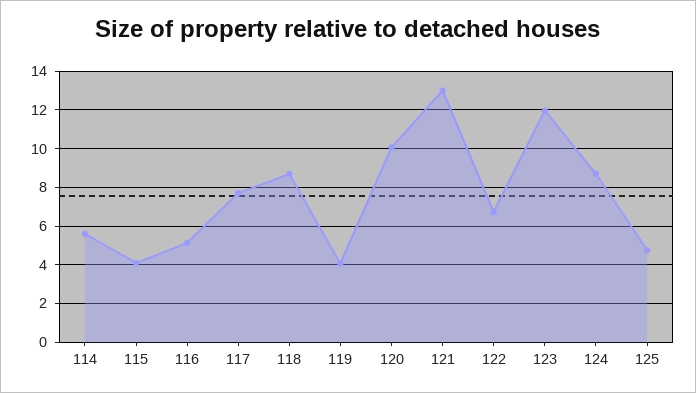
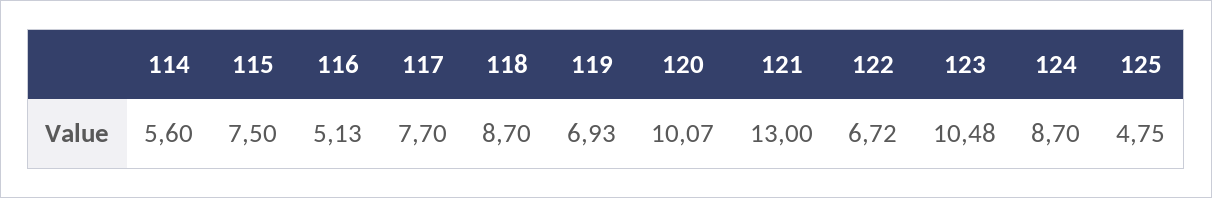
  {
    "114": 5.6,
-   "115": 4,
+   "115": 7.5,
    "116": 5.13,
    "117": 7.7,
    "118": 8.7,
-   "119": 4,
+   "119": 6.93,
    "120": 10.07,
    "121": 13,
    "122": 6.72,
-   "123": 12,
+   "123": 10.48,
    "124": 8.7,
    "125": 4.75
  }

